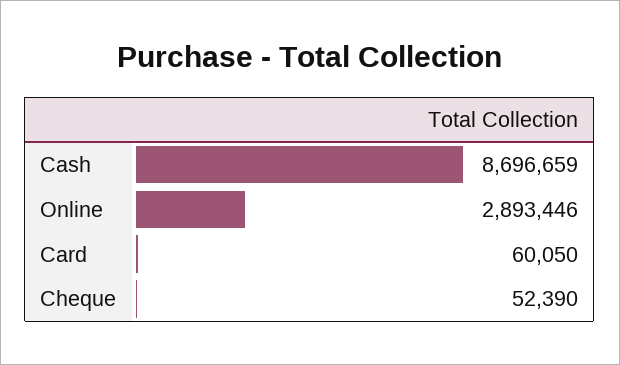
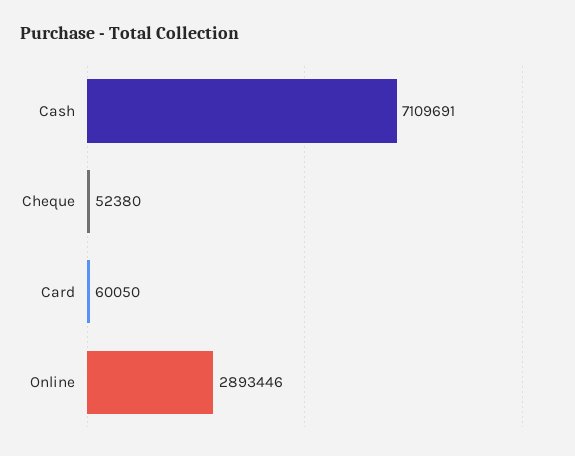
  {
-   "Cash": 8696659,
+   "Cash": 7109691,
    "Online": 2893446,
    "Card": 60050,
-   "Cheque": 52390
+   "Cheque": 52380
  }

